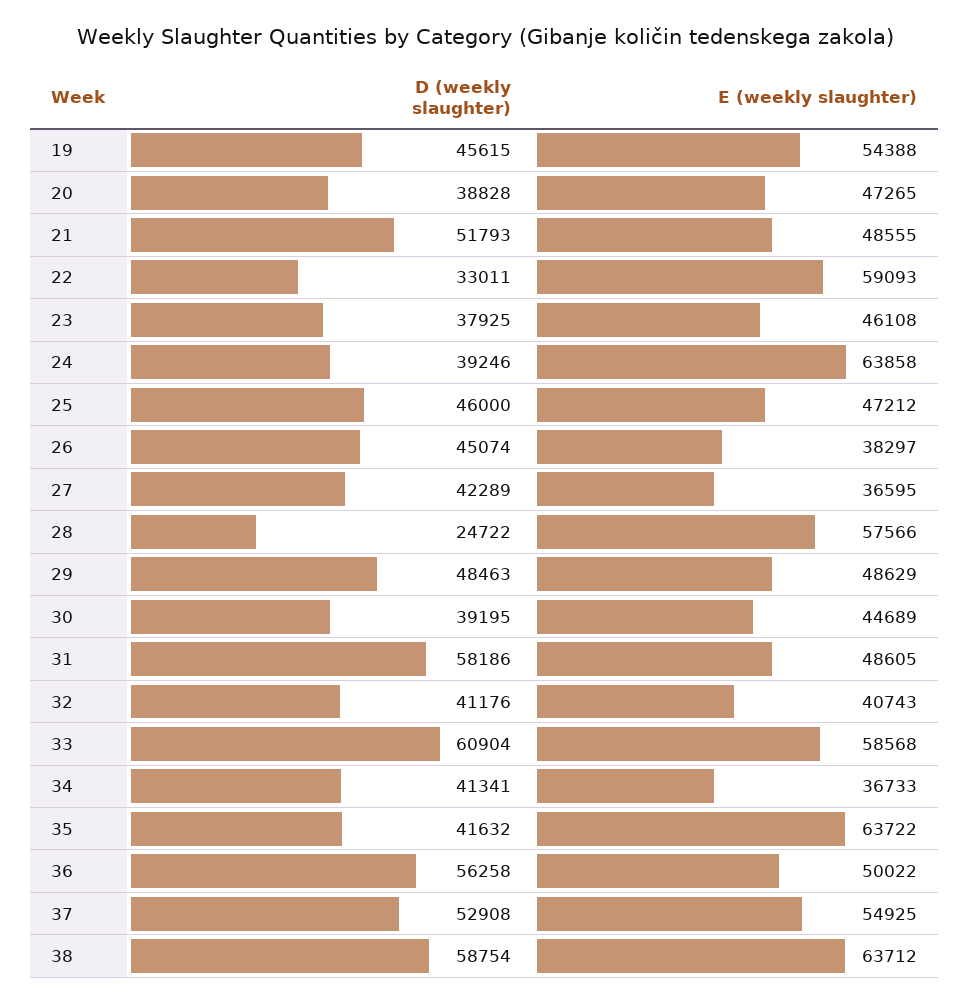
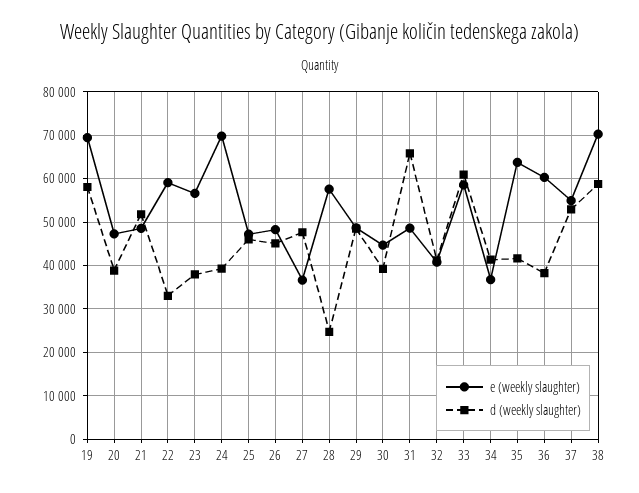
  {
    "D (weekly slaughter)": {
-     "19": 45615,
+     "19": 58000,
      "20": 38828,
      "21": 51793,
      "22": 33011,
      "23": 37925,
      "24": 39246,
      "25": 46000,
      "26": 45074,
-     "27": 42289,
+     "27": 48000,
      "28": 24722,
      "29": 48463,
      "30": 39195,
-     "31": 58186,
+     "31": 66000,
      "32": 41176,
      "33": 60904,
      "34": 41341,
      "35": 41632,
-     "36": 56258,
+     "36": 38000,
      "37": 52908,
      "38": 58754
    },
    "E (weekly slaughter)": {
-     "19": 54388,
+     "19": 70000,
      "20": 47265,
      "21": 48555,
      "22": 59093,
-     "23": 46108,
+     "23": 56000,
-     "24": 63858,
+     "24": 70000,
      "25": 47212,
-     "26": 38297,
+     "26": 48000,
      "27": 36595,
      "28": 57566,
      "29": 48629,
      "30": 44689,
      "31": 48605,
      "32": 40743,
      "33": 58568,
      "34": 36733,
      "35": 63722,
-     "36": 50022,
+     "36": 60000,
      "37": 54925,
-     "38": 63712
+     "38": 70000
    }
  }

